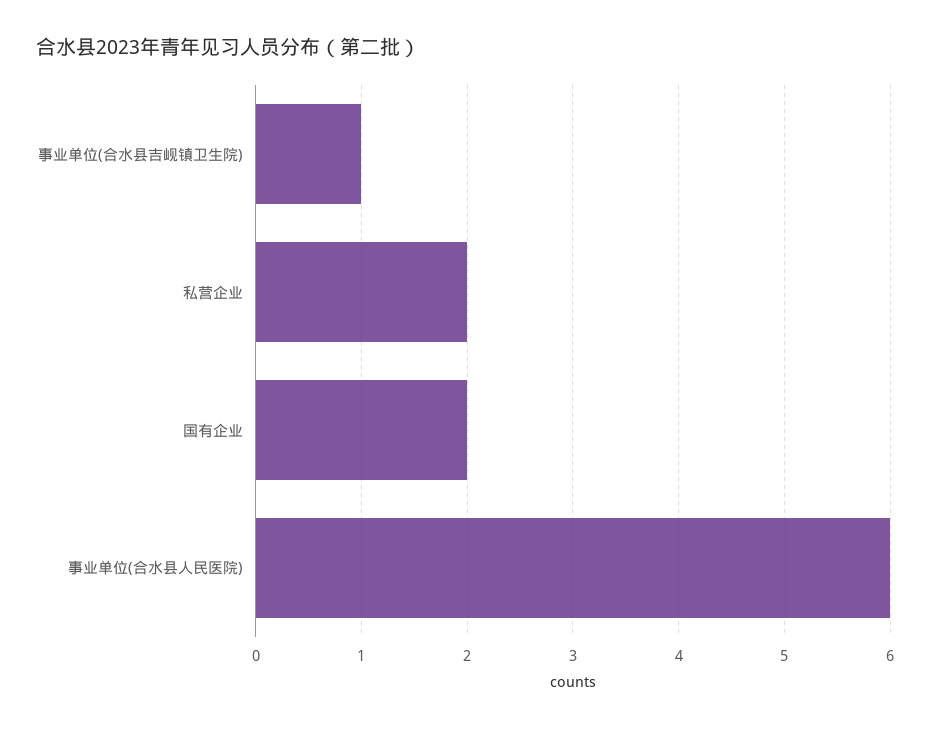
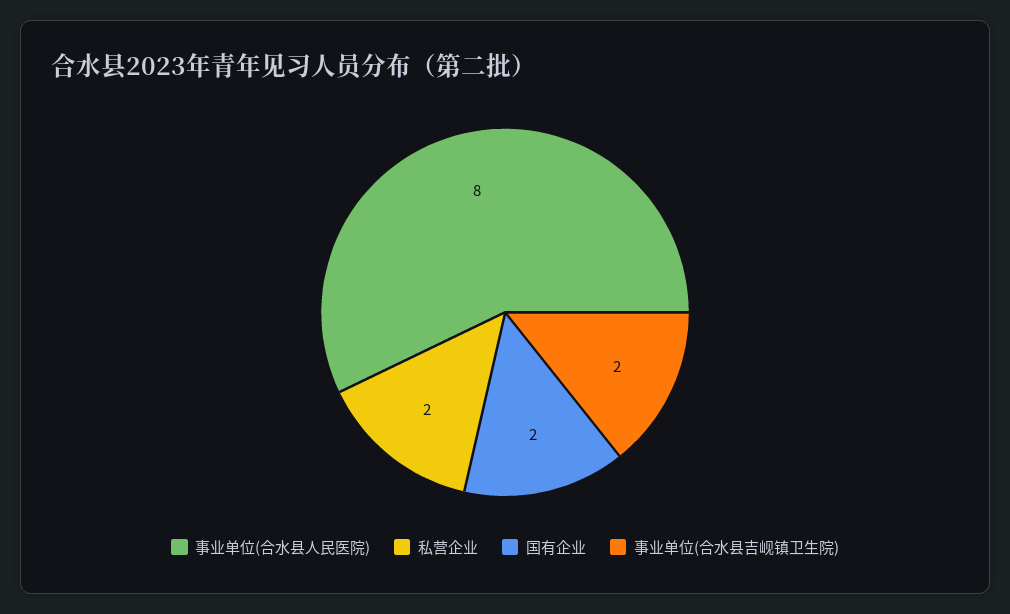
  {
-   "事业单位(合水县吉岘镇卫生院)": 1,
+   "事业单位(合水县吉岘镇卫生院)": 2,
    "私营企业": 2,
    "国有企业": 2,
-   "事业单位(合水县人民医院)": 6
+   "事业单位(合水县人民医院)": 8
  }

